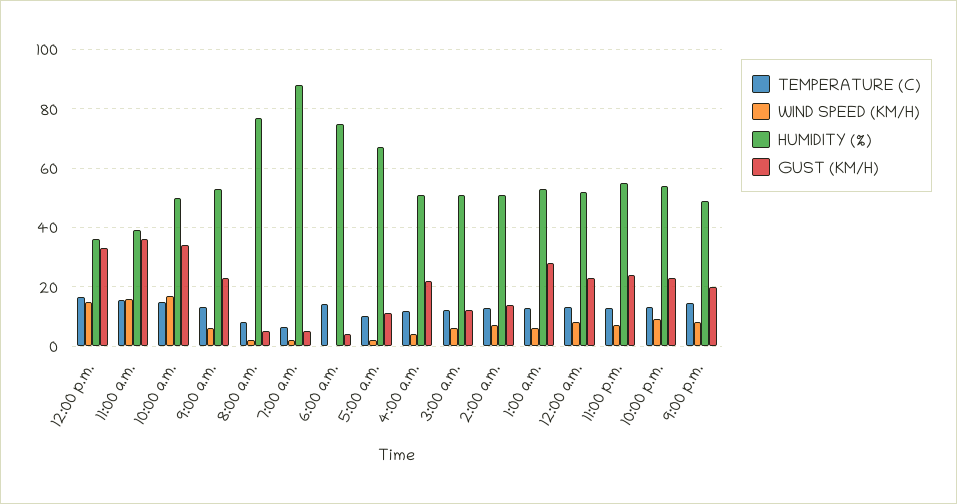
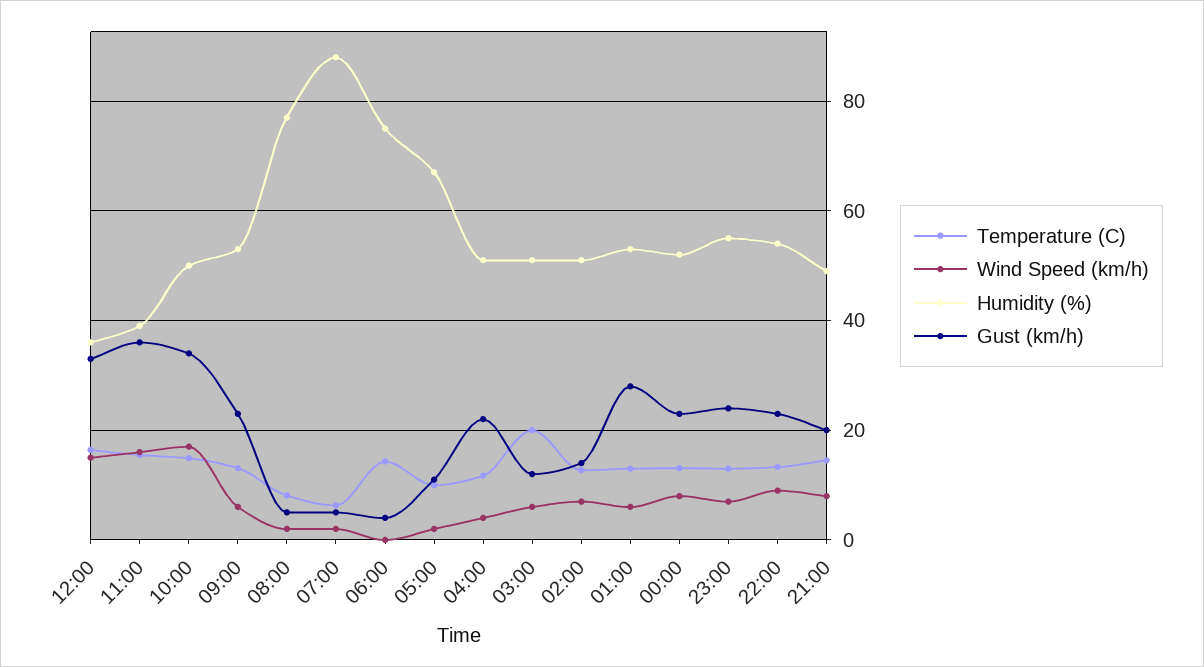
  {
    "TEMPERATURE (C)": {
      "12:00 p.m.": 16,
      "11:00 a.m.": 16,
      "10:00 a.m.": 14,
      "9:00 a.m.": 14,
      "8:00 a.m.": 8,
      "7:00 a.m.": 6,
      "6:00 a.m.": 14,
      "5:00 a.m.": 10,
      "4:00 a.m.": 12,
-     "3:00 a.m.": 12.5,
+     "3:00 a.m.": 20,
      "2:00 a.m.": 12,
      "1:00 a.m.": 14,
      "12:00 a.m.": 14,
      "11:00 p.m.": 14,
      "10:00 p.m.": 14,
      "9:00 p.m.": 14
    },
    "WIND SPEED (KM/H)": {
      "12:00 p.m.": 16,
      "11:00 a.m.": 16,
      "10:00 a.m.": 18,
      "9:00 a.m.": 6,
      "8:00 a.m.": 2,
      "7:00 a.m.": 2,
      "6:00 a.m.": 0,
      "5:00 a.m.": 2,
      "4:00 a.m.": 4,
      "3:00 a.m.": 6,
      "2:00 a.m.": 8,
      "1:00 a.m.": 6,
      "12:00 a.m.": 8,
      "11:00 p.m.": 8,
      "10:00 p.m.": 10,
      "9:00 p.m.": 8
    },
    "HUMIDITY (%)": {
      "12:00 p.m.": 36,
      "11:00 a.m.": 40,
      "10:00 a.m.": 50,
      "9:00 a.m.": 54,
      "8:00 a.m.": 78,
      "7:00 a.m.": 88,
      "6:00 a.m.": 76,
      "5:00 a.m.": 68,
      "4:00 a.m.": 52,
      "3:00 a.m.": 52,
      "2:00 a.m.": 52,
      "1:00 a.m.": 54,
      "12:00 a.m.": 52,
      "11:00 p.m.": 56,
      "10:00 p.m.": 54,
      "9:00 p.m.": 50
    },
    "GUST (KM/H)": {
      "12:00 p.m.": 34,
      "11:00 a.m.": 36,
      "10:00 a.m.": 34,
      "9:00 a.m.": 24,
      "8:00 a.m.": 6,
      "7:00 a.m.": 6,
      "6:00 a.m.": 4,
      "5:00 a.m.": 12,
      "4:00 a.m.": 22,
      "3:00 a.m.": 12,
      "2:00 a.m.": 14,
      "1:00 a.m.": 28,
      "12:00 a.m.": 24,
      "11:00 p.m.": 24,
      "10:00 p.m.": 24,
      "9:00 p.m.": 20
    }
  }

